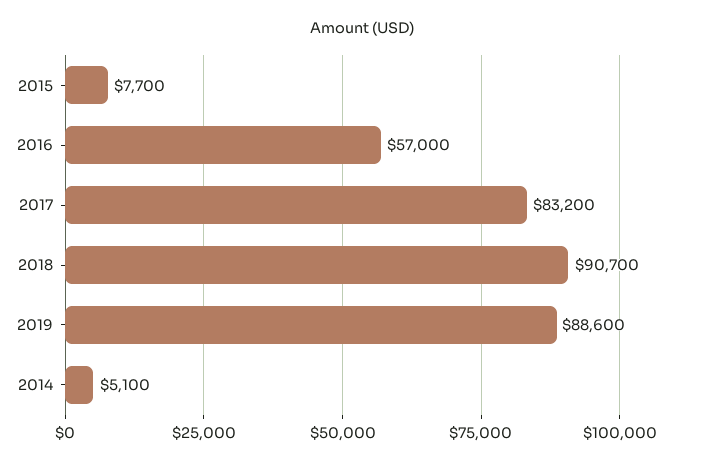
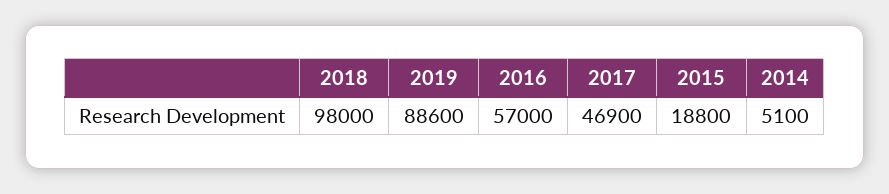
  {
-   "2015": 7700,
+   "2015": 18800,
    "2016": 57000,
-   "2017": 83200,
+   "2017": 46900,
-   "2018": 90700,
+   "2018": 98000,
    "2019": 88600,
    "2014": 5100
  }

